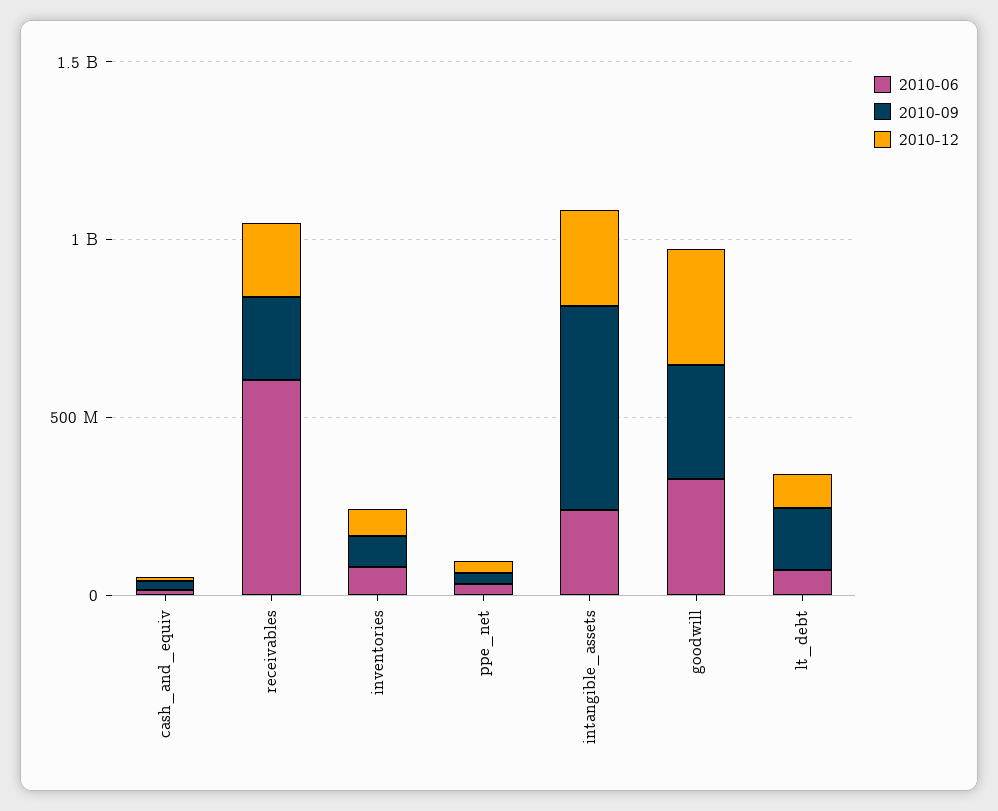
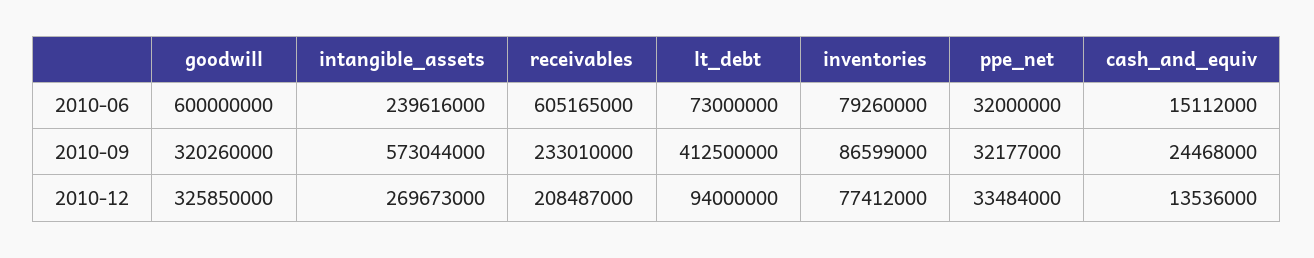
  {
    "2010-06": {
      "cash_and_equiv": 15112000,
      "receivables": 605165000,
      "inventories": 79260000,
      "ppe_net": 32000000,
      "intangible_assets": 239616000,
-     "goodwill": 300000000,
+     "goodwill": 600000000,
      "lt_debt": 73000000
    },
    "2010-09": {
      "cash_and_equiv": 24468000,
      "receivables": 233010000,
      "inventories": 86599000,
      "ppe_net": 32177000,
      "intangible_assets": 573044000,
      "goodwill": 320260000,
-     "lt_debt": 200000000
+     "lt_debt": 412500000
    },
    "2010-12": {
      "cash_and_equiv": 13536000,
      "receivables": 208487000,
      "inventories": 77412000,
      "ppe_net": 33484000,
      "intangible_assets": 269673000,
      "goodwill": 325850000,
      "lt_debt": 94000000
    }
  }

